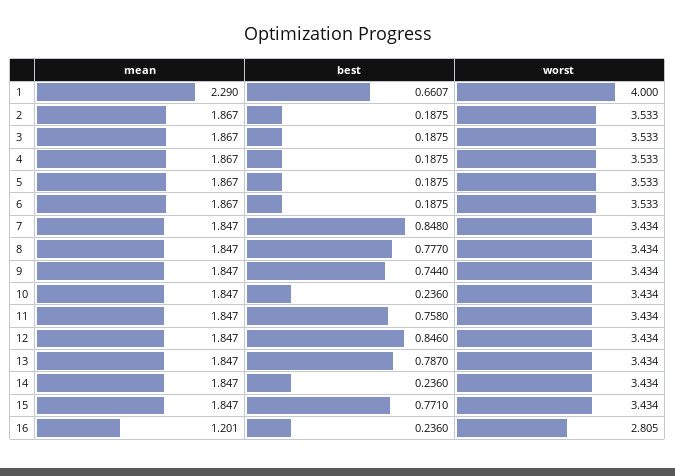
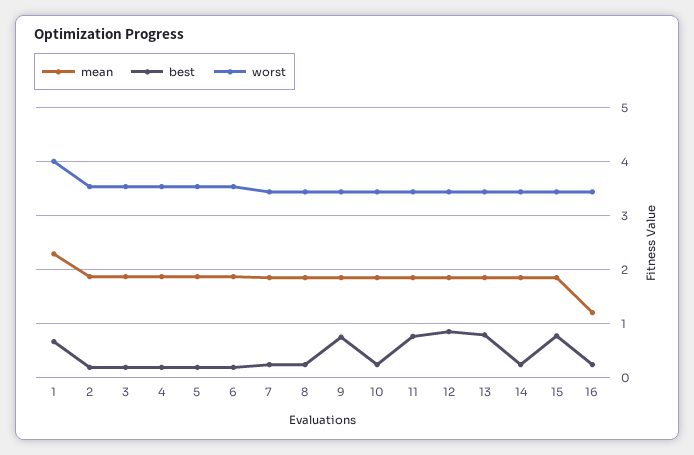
  {
    "mean": {
      "1": 2.29,
      "2": 1.867,
      "3": 1.867,
      "4": 1.867,
      "5": 1.867,
      "6": 1.867,
      "7": 1.847,
      "8": 1.847,
      "9": 1.847,
      "10": 1.847,
      "11": 1.847,
      "12": 1.847,
      "13": 1.847,
      "14": 1.847,
      "15": 1.847,
      "16": 1.201
    },
    "best": {
      "1": 0.6607,
      "2": 0.1875,
      "3": 0.1875,
      "4": 0.1875,
      "5": 0.1875,
      "6": 0.1875,
-     "7": 0.848,
+     "7": 0.2,
-     "8": 0.777,
+     "8": 0.2,
      "9": 0.744,
      "10": 0.236,
      "11": 0.758,
      "12": 0.846,
      "13": 0.787,
      "14": 0.236,
      "15": 0.771,
      "16": 0.236
    },
    "worst": {
      "1": 4,
      "2": 3.533,
      "3": 3.533,
      "4": 3.533,
      "5": 3.533,
      "6": 3.533,
      "7": 3.434,
      "8": 3.434,
      "9": 3.434,
      "10": 3.434,
      "11": 3.434,
      "12": 3.434,
      "13": 3.434,
      "14": 3.434,
      "15": 3.434,
-     "16": 2.805
+     "16": 3.4
    }
  }

